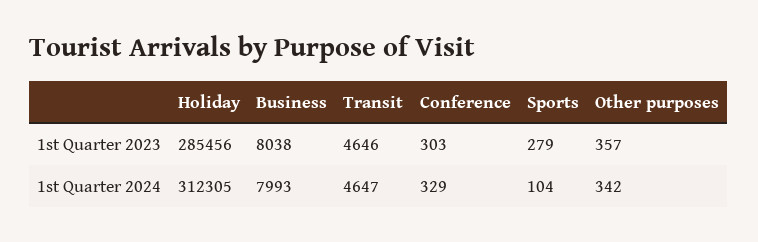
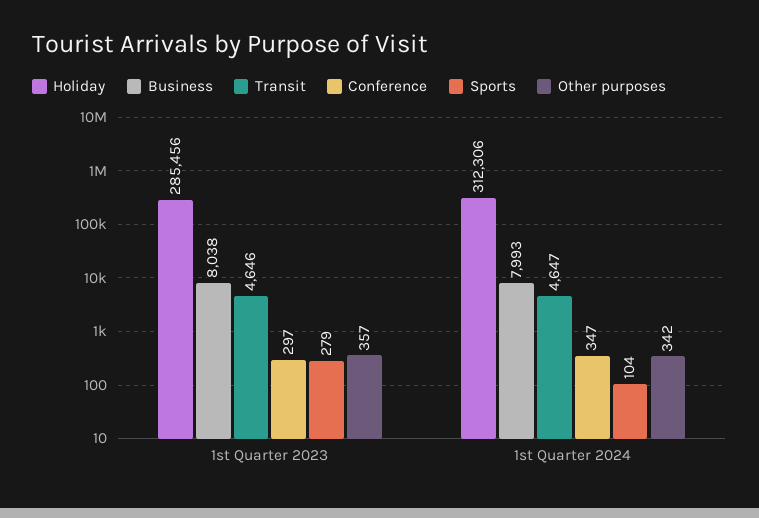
  {
    "Holiday": {
      "1st Quarter 2023": 285456,
-     "1st Quarter 2024": 312305
+     "1st Quarter 2024": 312306
    },
    "Business": {
      "1st Quarter 2023": 8038,
      "1st Quarter 2024": 7993
    },
    "Transit": {
      "1st Quarter 2023": 4646,
      "1st Quarter 2024": 4647
    },
    "Conference": {
-     "1st Quarter 2023": 303,
+     "1st Quarter 2023": 297,
-     "1st Quarter 2024": 329
+     "1st Quarter 2024": 347
    },
    "Sports": {
      "1st Quarter 2023": 279,
      "1st Quarter 2024": 104
    },
    "Other purposes": {
      "1st Quarter 2023": 357,
      "1st Quarter 2024": 342
    }
  }

